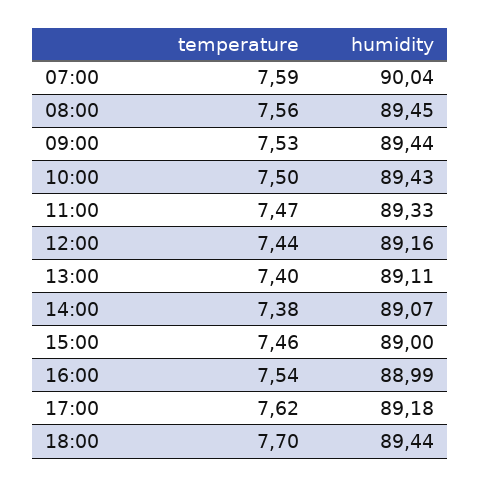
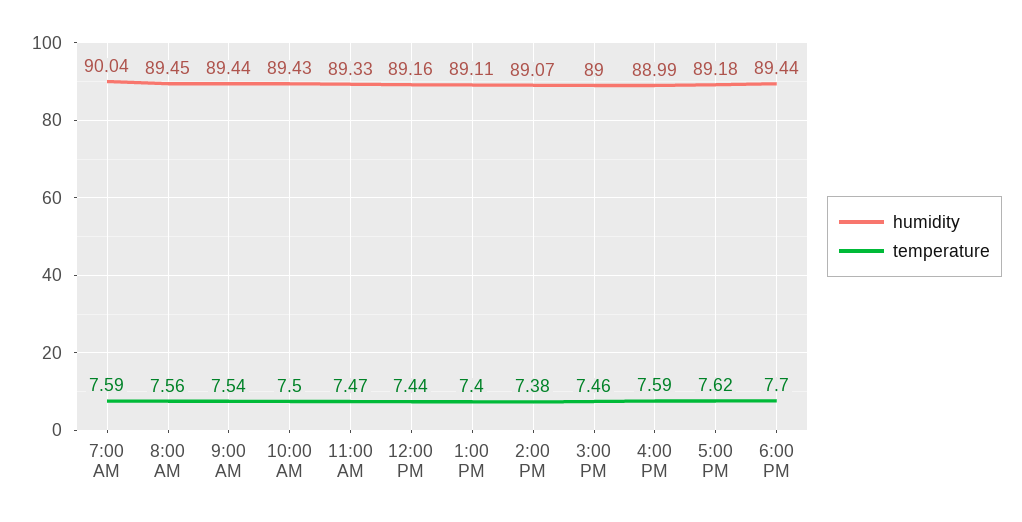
  {
    "temperature": {
      "07:00": 7.59,
      "08:00": 7.56,
-     "09:00": 7.53,
+     "09:00": 7.54,
      "10:00": 7.5,
      "11:00": 7.47,
      "12:00": 7.44,
      "13:00": 7.4,
      "14:00": 7.38,
      "15:00": 7.46,
-     "16:00": 7.54,
+     "16:00": 7.59,
      "17:00": 7.62,
      "18:00": 7.7
    },
    "humidity": {
      "07:00": 90.04,
      "08:00": 89.45,
      "09:00": 89.44,
      "10:00": 89.43,
      "11:00": 89.33,
      "12:00": 89.16,
      "13:00": 89.11,
      "14:00": 89.07,
      "15:00": 89,
      "16:00": 88.99,
      "17:00": 89.18,
      "18:00": 89.44
    }
  }

